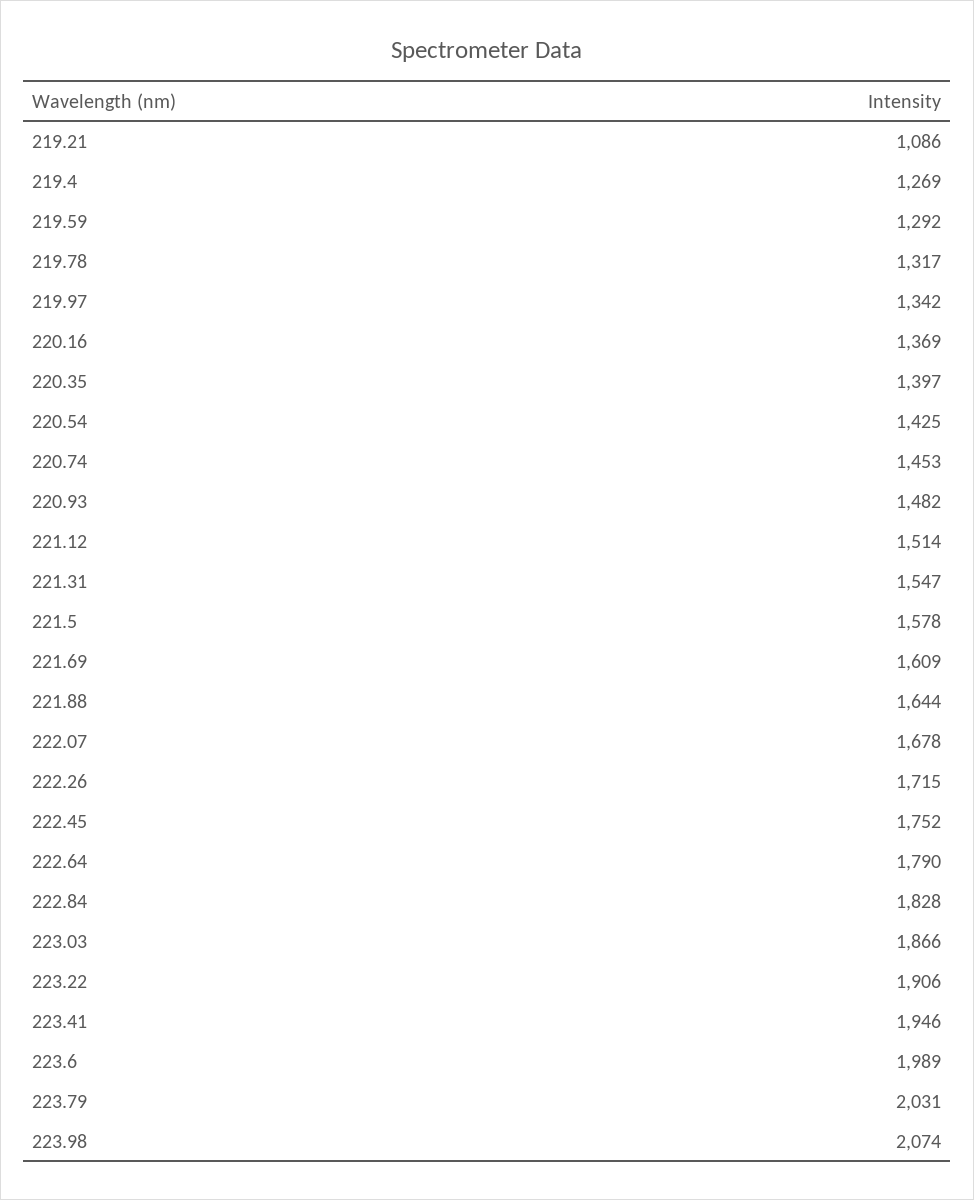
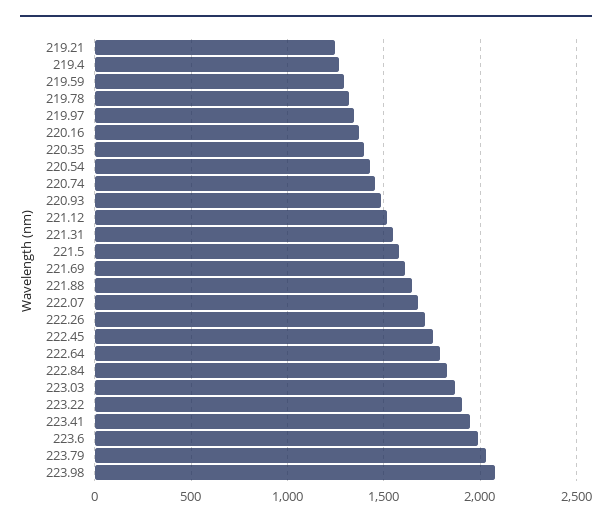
  {
-   "219.21": 1086,
+   "219.21": 1250,
    "219.4": 1269,
    "219.59": 1292,
    "219.78": 1317,
    "219.97": 1342,
    "220.16": 1369,
    "220.35": 1397,
    "220.54": 1425,
    "220.74": 1453,
    "220.93": 1482,
    "221.12": 1514,
    "221.31": 1547,
    "221.5": 1578,
    "221.69": 1609,
    "221.88": 1644,
    "222.07": 1678,
    "222.26": 1715,
    "222.45": 1752,
    "222.64": 1790,
    "222.84": 1828,
    "223.03": 1866,
    "223.22": 1906,
    "223.41": 1946,
    "223.6": 1989,
    "223.79": 2031,
    "223.98": 2074
  }

